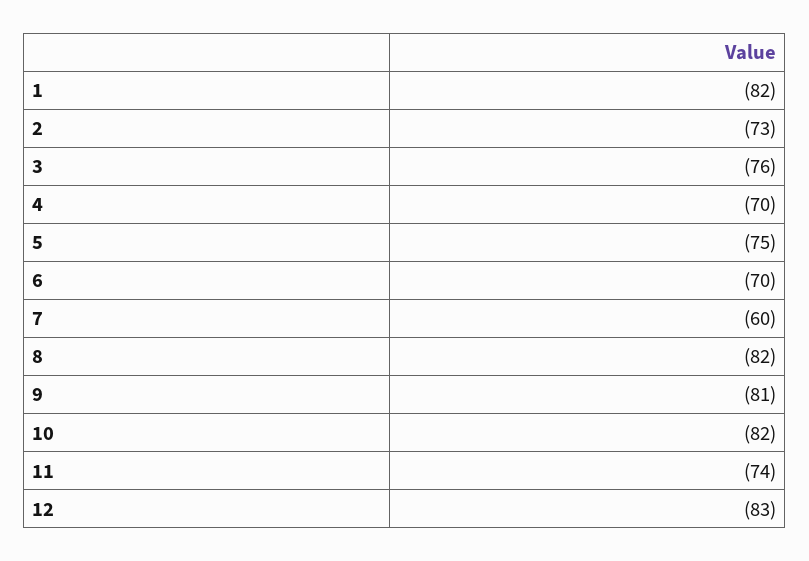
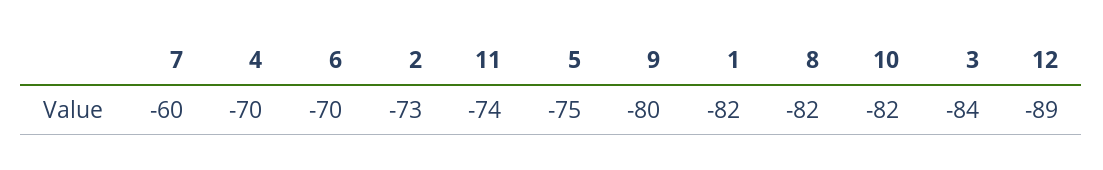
  {
    "1": -82,
    "2": -73,
-   "3": -76,
+   "3": -84,
    "4": -70,
    "5": -75,
    "6": -70,
    "7": -60,
    "8": -82,
-   "9": -81,
+   "9": -80,
    "10": -82,
    "11": -74,
-   "12": -83
+   "12": -89
  }

